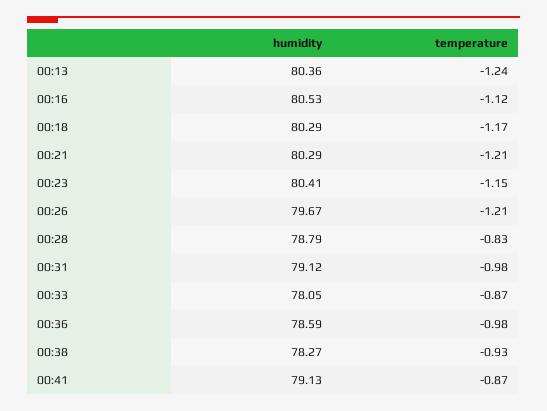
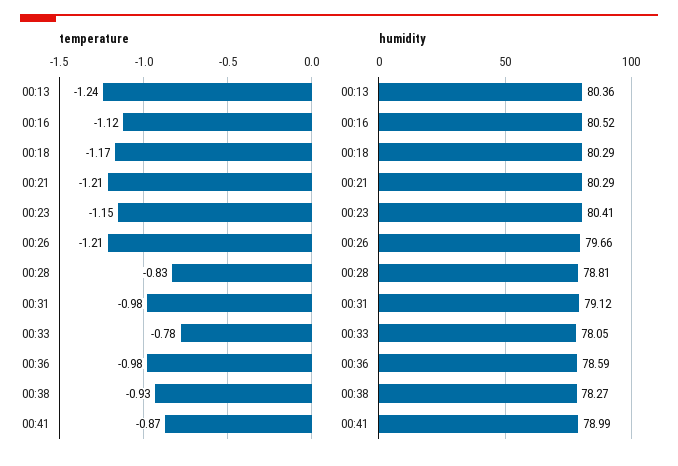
  {
    "humidity": {
      "00:13": 80.36,
-     "00:16": 80.53,
+     "00:16": 80.52,
      "00:18": 80.29,
      "00:21": 80.29,
      "00:23": 80.41,
-     "00:26": 79.67,
+     "00:26": 79.66,
-     "00:28": 78.79,
+     "00:28": 78.81,
      "00:31": 79.12,
      "00:33": 78.05,
      "00:36": 78.59,
      "00:38": 78.27,
-     "00:41": 79.13
+     "00:41": 78.99
    },
    "temperature": {
      "00:13": -1.24,
      "00:16": -1.12,
      "00:18": -1.17,
      "00:21": -1.21,
      "00:23": -1.15,
      "00:26": -1.21,
      "00:28": -0.83,
      "00:31": -0.98,
-     "00:33": -0.87,
+     "00:33": -0.78,
      "00:36": -0.98,
      "00:38": -0.93,
      "00:41": -0.87
    }
  }

